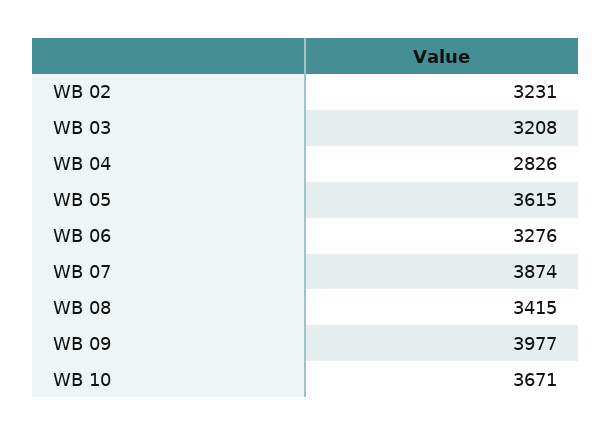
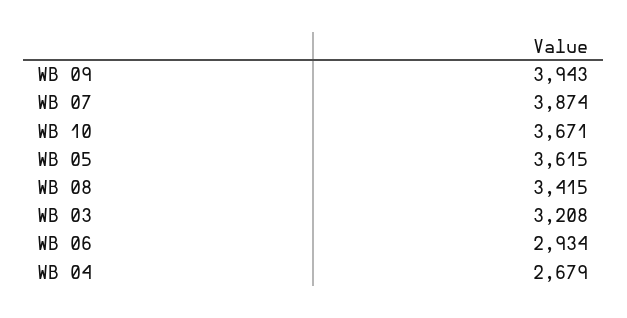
  {
-   "WB 02": 3231,
    "WB 03": 3208,
-   "WB 04": 2826,
+   "WB 04": 2679,
    "WB 05": 3615,
-   "WB 06": 3276,
+   "WB 06": 2934,
    "WB 07": 3874,
    "WB 08": 3415,
-   "WB 09": 3977,
+   "WB 09": 3943,
    "WB 10": 3671
  }

